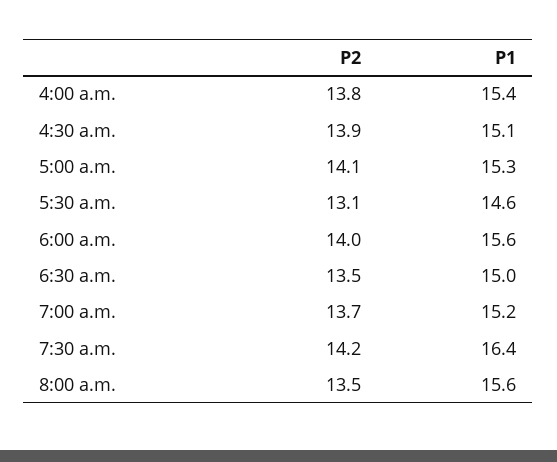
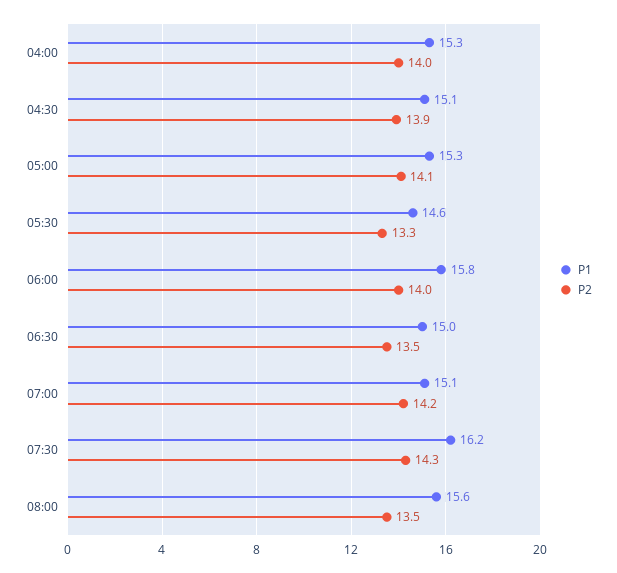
  {
    "P2": {
-     "4:00 a.m.": 13.8,
+     "4:00 a.m.": 14,
      "4:30 a.m.": 13.9,
      "5:00 a.m.": 14.1,
-     "5:30 a.m.": 13.1,
+     "5:30 a.m.": 13.3,
      "6:00 a.m.": 14,
      "6:30 a.m.": 13.5,
-     "7:00 a.m.": 13.7,
+     "7:00 a.m.": 14.2,
-     "7:30 a.m.": 14.2,
+     "7:30 a.m.": 14.3,
      "8:00 a.m.": 13.5
    },
    "P1": {
-     "4:00 a.m.": 15.4,
+     "4:00 a.m.": 15.3,
      "4:30 a.m.": 15.1,
      "5:00 a.m.": 15.3,
      "5:30 a.m.": 14.6,
-     "6:00 a.m.": 15.6,
+     "6:00 a.m.": 15.8,
      "6:30 a.m.": 15,
-     "7:00 a.m.": 15.2,
+     "7:00 a.m.": 15.1,
-     "7:30 a.m.": 16.4,
+     "7:30 a.m.": 16.2,
      "8:00 a.m.": 15.6
    }
  }

